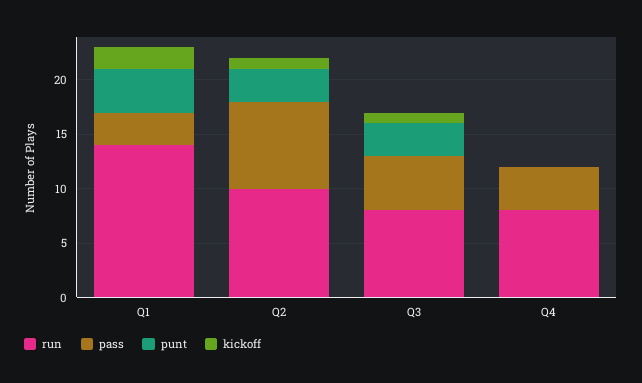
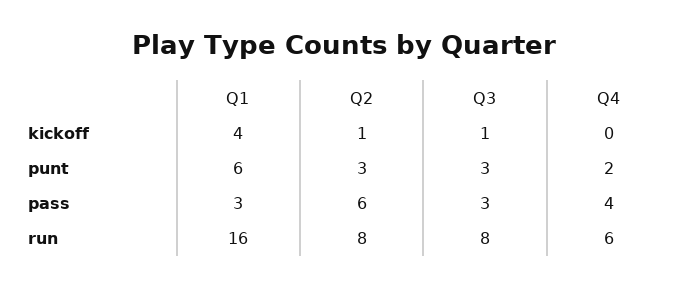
  {
    "run": {
-     "Q1": 14,
+     "Q1": 16,
-     "Q2": 10,
+     "Q2": 8,
      "Q3": 8,
-     "Q4": 8
+     "Q4": 6
    },
    "pass": {
      "Q1": 3,
-     "Q2": 8,
+     "Q2": 6,
-     "Q3": 5,
+     "Q3": 3,
      "Q4": 4
    },
    "punt": {
-     "Q1": 4,
+     "Q1": 6,
      "Q2": 3,
      "Q3": 3,
-     "Q4": 0
+     "Q4": 2
    },
    "kickoff": {
-     "Q1": 2,
+     "Q1": 4,
      "Q2": 1,
      "Q3": 1,
      "Q4": 0
    }
  }

